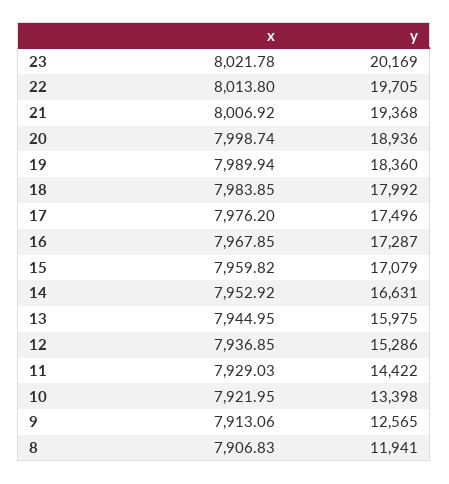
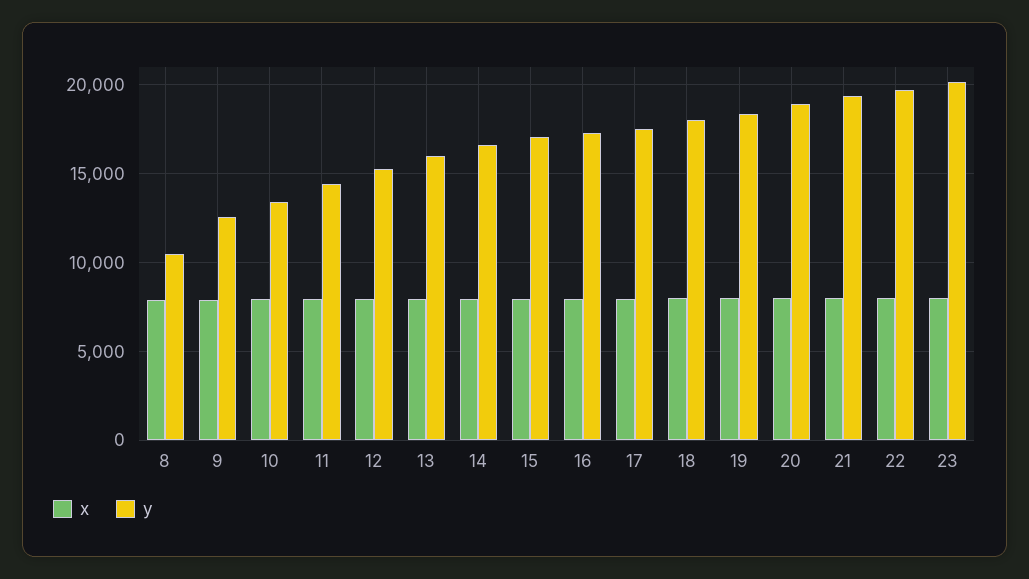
  {
    "x": {
      "23": 8021.78,
      "22": 8013.8,
      "21": 8006.92,
      "20": 7998.74,
      "19": 7989.94,
      "18": 7983.85,
      "17": 7976.2,
      "16": 7967.85,
      "15": 7959.82,
      "14": 7952.92,
      "13": 7944.95,
      "12": 7936.85,
      "11": 7929.03,
      "10": 7921.95,
      "9": 7913.06,
      "8": 7906.83
    },
    "y": {
      "23": 20169,
      "22": 19705,
      "21": 19368,
      "20": 18936,
      "19": 18360,
      "18": 17992,
      "17": 17496,
      "16": 17287,
      "15": 17079,
      "14": 16631,
      "13": 15975,
      "12": 15286,
      "11": 14422,
      "10": 13398,
      "9": 12565,
-     "8": 11941
+     "8": 10500
    }
  }

